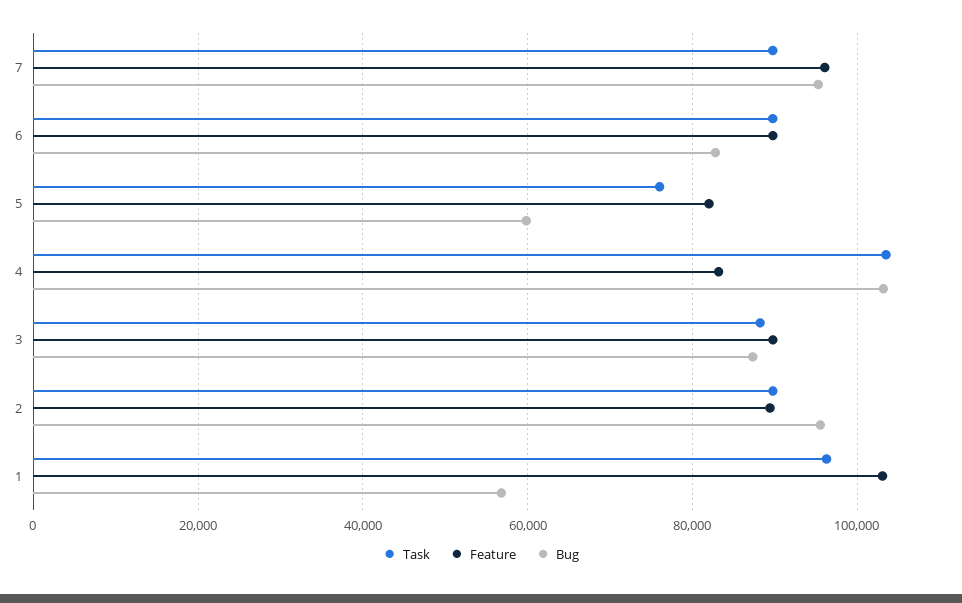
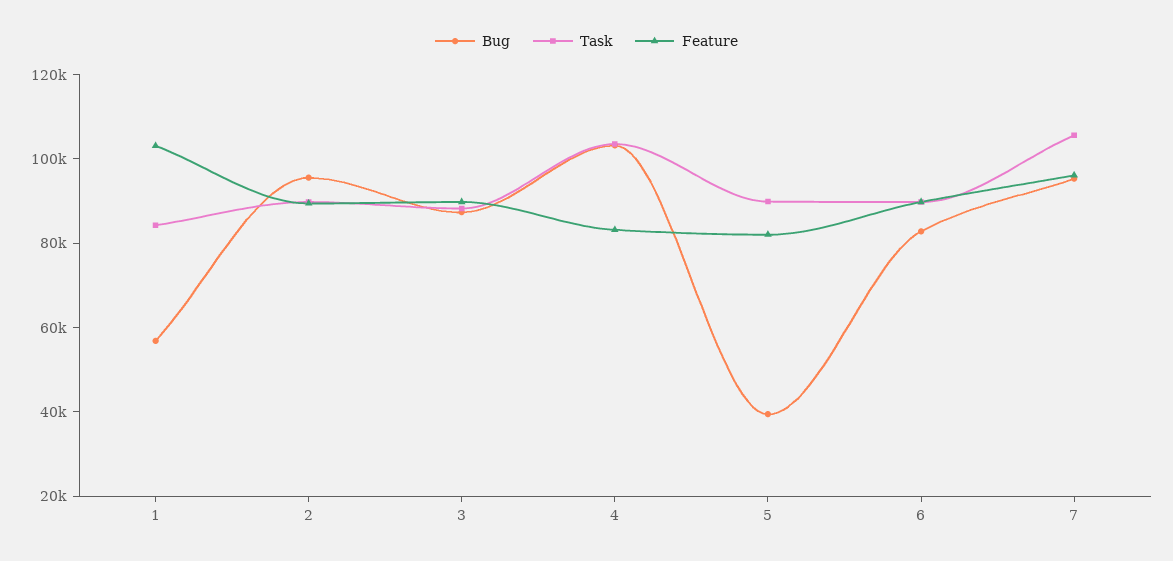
  {
    "Task": {
-     "7": 90000,
+     "7": 105000,
      "6": 90000,
-     "5": 76000,
+     "5": 90000,
      "4": 104000,
      "3": 88000,
      "2": 90000,
-     "1": 96000
+     "1": 85000
    },
    "Feature": {
      "7": 96000,
      "6": 90000,
      "5": 82000,
      "4": 84000,
      "3": 90000,
      "2": 90000,
      "1": 104000
    },
    "Bug": {
      "7": 96000,
      "6": 82000,
-     "5": 60000,
+     "5": 40000,
      "4": 104000,
      "3": 88000,
      "2": 96000,
      "1": 56000
    }
  }

